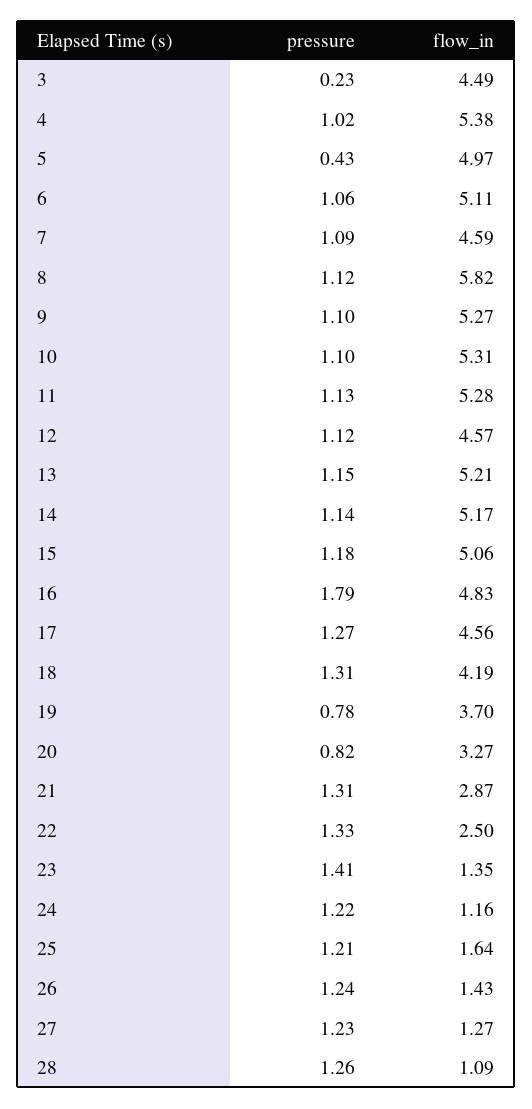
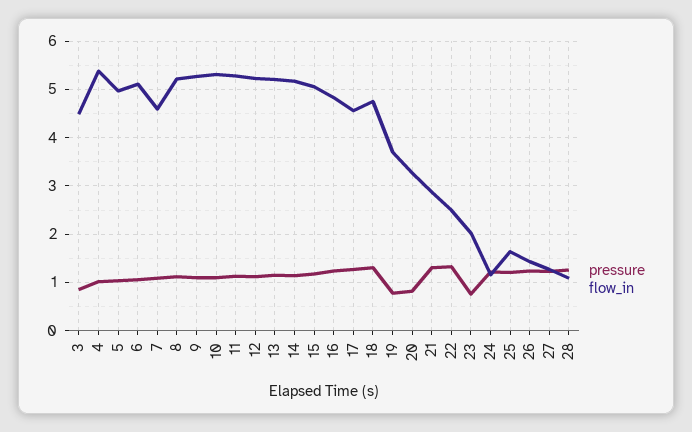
  {
    "pressure": {
-     "3": 0.23,
+     "3": 0.8,
      "4": 1.02,
-     "5": 0.43,
+     "5": 1,
      "6": 1.06,
      "7": 1.09,
      "8": 1.12,
      "9": 1.1,
      "10": 1.1,
      "11": 1.13,
      "12": 1.12,
      "13": 1.15,
      "14": 1.14,
      "15": 1.18,
-     "16": 1.79,
+     "16": 1.2,
      "17": 1.27,
      "18": 1.31,
      "19": 0.78,
      "20": 0.82,
      "21": 1.31,
      "22": 1.33,
-     "23": 1.41,
+     "23": 0.8,
      "24": 1.22,
      "25": 1.21,
      "26": 1.24,
      "27": 1.23,
      "28": 1.26
    },
    "flow_in": {
      "3": 4.49,
      "4": 5.38,
      "5": 4.97,
      "6": 5.11,
      "7": 4.59,
-     "8": 5.82,
+     "8": 5.2,
      "9": 5.27,
      "10": 5.31,
      "11": 5.28,
-     "12": 4.57,
+     "12": 5.2,
      "13": 5.21,
      "14": 5.17,
      "15": 5.06,
      "16": 4.83,
      "17": 4.56,
-     "18": 4.19,
+     "18": 4.8,
      "19": 3.7,
      "20": 3.27,
      "21": 2.87,
      "22": 2.5,
-     "23": 1.35,
+     "23": 2,
      "24": 1.16,
      "25": 1.64,
      "26": 1.43,
      "27": 1.27,
      "28": 1.09
    }
  }

